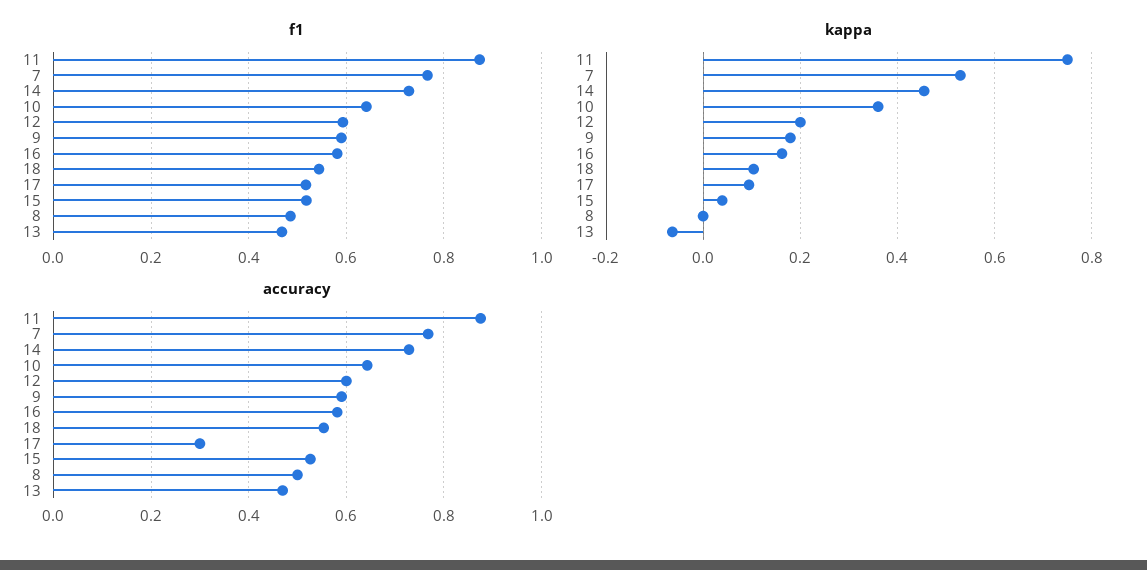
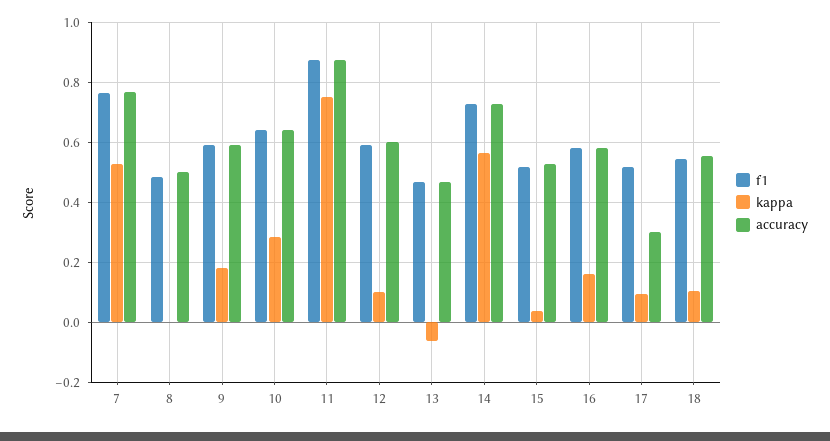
  {
    "f1": {
      "11": 0.88,
      "7": 0.76,
      "14": 0.72,
      "10": 0.64,
      "12": 0.6,
      "9": 0.58,
      "16": 0.58,
      "18": 0.54,
      "17": 0.52,
      "15": 0.52,
      "8": 0.48,
      "13": 0.46
    },
    "kappa": {
      "11": 0.76,
      "7": 0.52,
-     "14": 0.46,
+     "14": 0.56,
-     "10": 0.36,
+     "10": 0.28,
-     "12": 0.2,
+     "12": 0.1,
      "9": 0.18,
      "16": 0.16,
      "18": 0.1,
      "17": 0.1,
      "15": 0.04,
      "8": 0,
      "13": -0.06
    },
    "accuracy": {
      "11": 0.88,
      "7": 0.76,
      "14": 0.72,
      "10": 0.64,
      "12": 0.6,
      "9": 0.6,
      "16": 0.58,
      "18": 0.56,
      "17": 0.3,
      "15": 0.52,
      "8": 0.5,
      "13": 0.46
    }
  }

